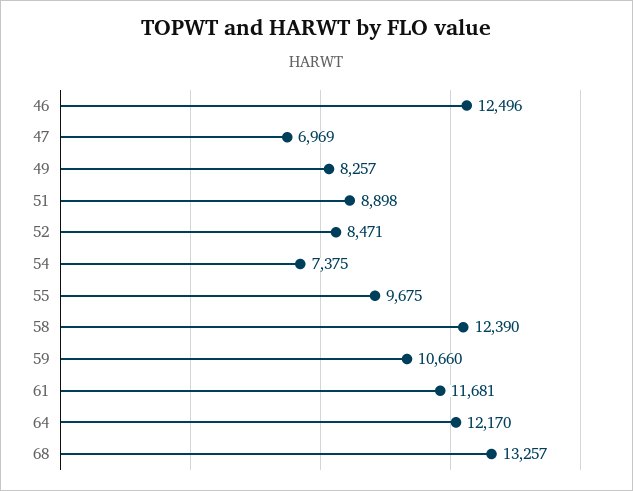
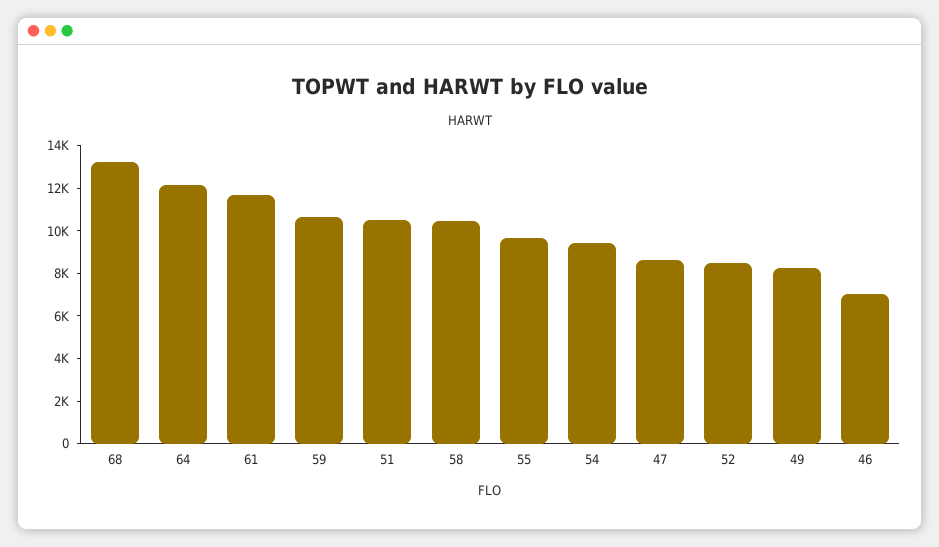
  {
-   "46": 12496,
+   "46": 7000,
-   "47": 6969,
+   "47": 8500,
    "49": 8257,
-   "51": 8898,
+   "51": 10500,
    "52": 8471,
-   "54": 7375,
+   "54": 9500,
    "55": 9675,
-   "58": 12390,
+   "58": 10500,
    "59": 10660,
    "61": 11681,
    "64": 12170,
    "68": 13257
  }

